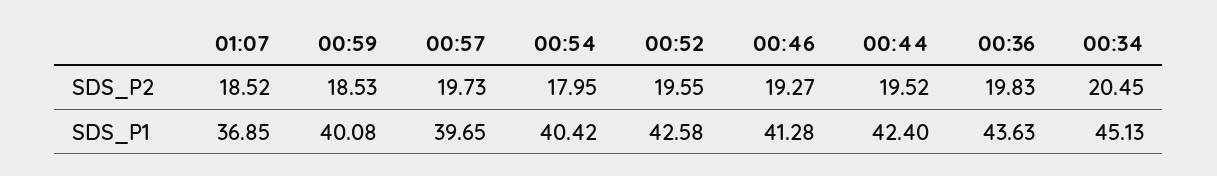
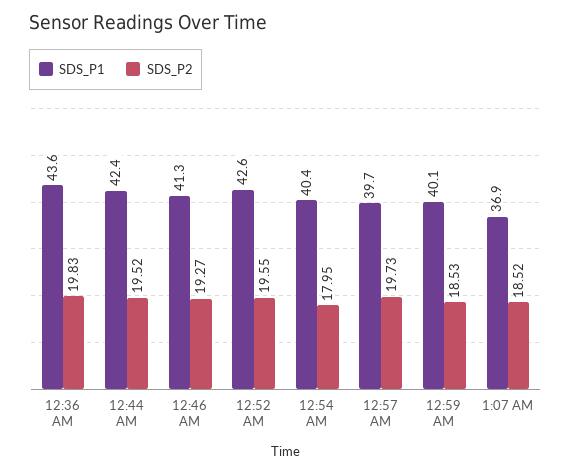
  {
    "SDS_P2": {
      "01:07": 18.52,
      "00:59": 18.53,
      "00:57": 19.73,
      "00:54": 17.95,
      "00:52": 19.55,
      "00:46": 19.27,
      "00:44": 19.52,
-     "00:36": 19.83,
+     "00:36": 19.83
-     "00:34": 20.45
    },
    "SDS_P1": {
      "01:07": 36.85,
      "00:59": 40.08,
      "00:57": 39.65,
      "00:54": 40.42,
      "00:52": 42.58,
      "00:46": 41.28,
      "00:44": 42.4,
-     "00:36": 43.63,
+     "00:36": 43.63
-     "00:34": 45.13
    }
  }

